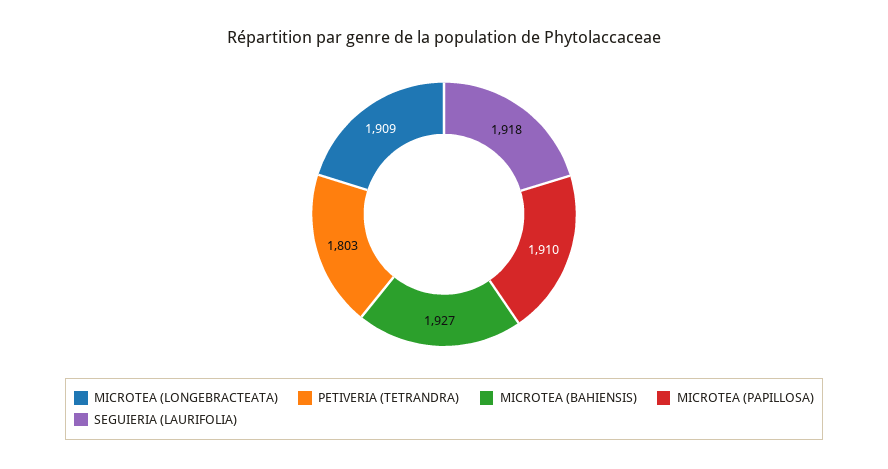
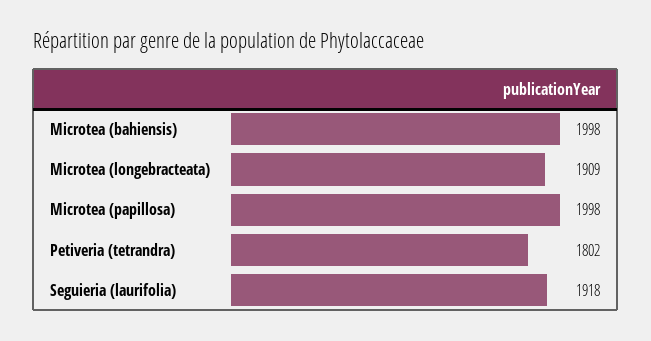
  {
    "MICROTEA (LONGEBRACTEATA)": 1909,
-   "PETIVERIA (TETRANDRA)": 1803,
+   "PETIVERIA (TETRANDRA)": 1802,
-   "MICROTEA (BAHIENSIS)": 1927,
+   "MICROTEA (BAHIENSIS)": 1998,
-   "MICROTEA (PAPILLOSA)": 1910,
+   "MICROTEA (PAPILLOSA)": 1998,
    "SEGUIERIA (LAURIFOLIA)": 1918
  }

